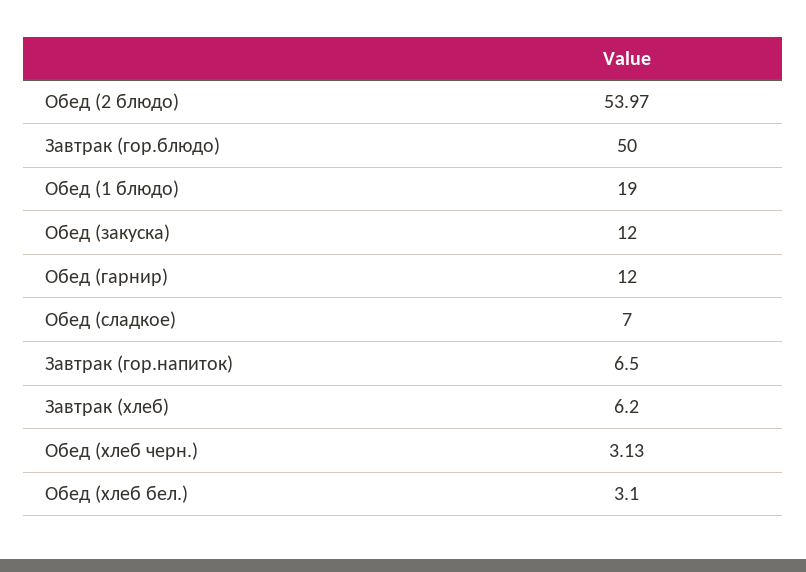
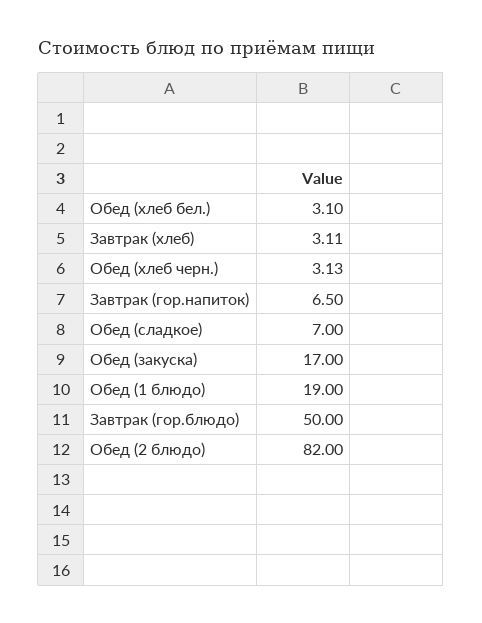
  {
-   "Обед (2 блюдо)": 53.97,
+   "Обед (2 блюдо)": 82,
    "Завтрак (гор.блюдо)": 50,
    "Обед (1 блюдо)": 19,
-   "Обед (закуска)": 12,
+   "Обед (закуска)": 17,
-   "Обед (гарнир)": 12,
    "Обед (сладкое)": 7,
    "Завтрак (гор.напиток)": 6.5,
-   "Завтрак (хлеб)": 6.2,
+   "Завтрак (хлеб)": 3.11,
    "Обед (хлеб черн.)": 3.13,
    "Обед (хлеб бел.)": 3.1
  }

